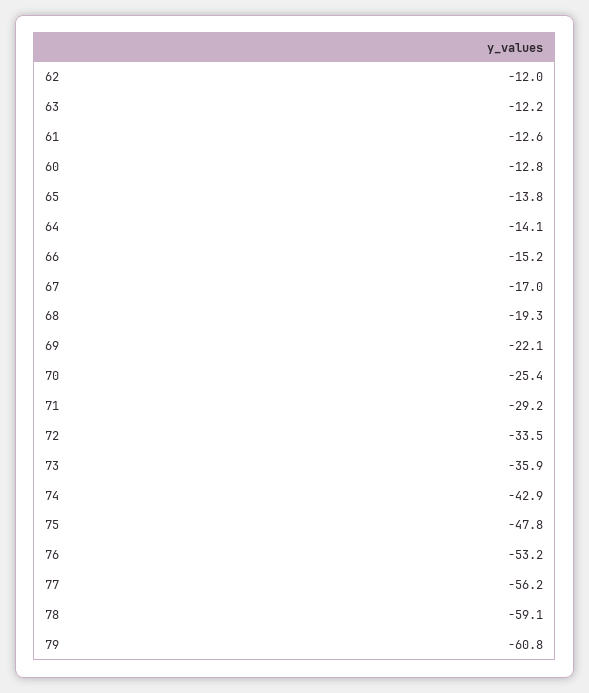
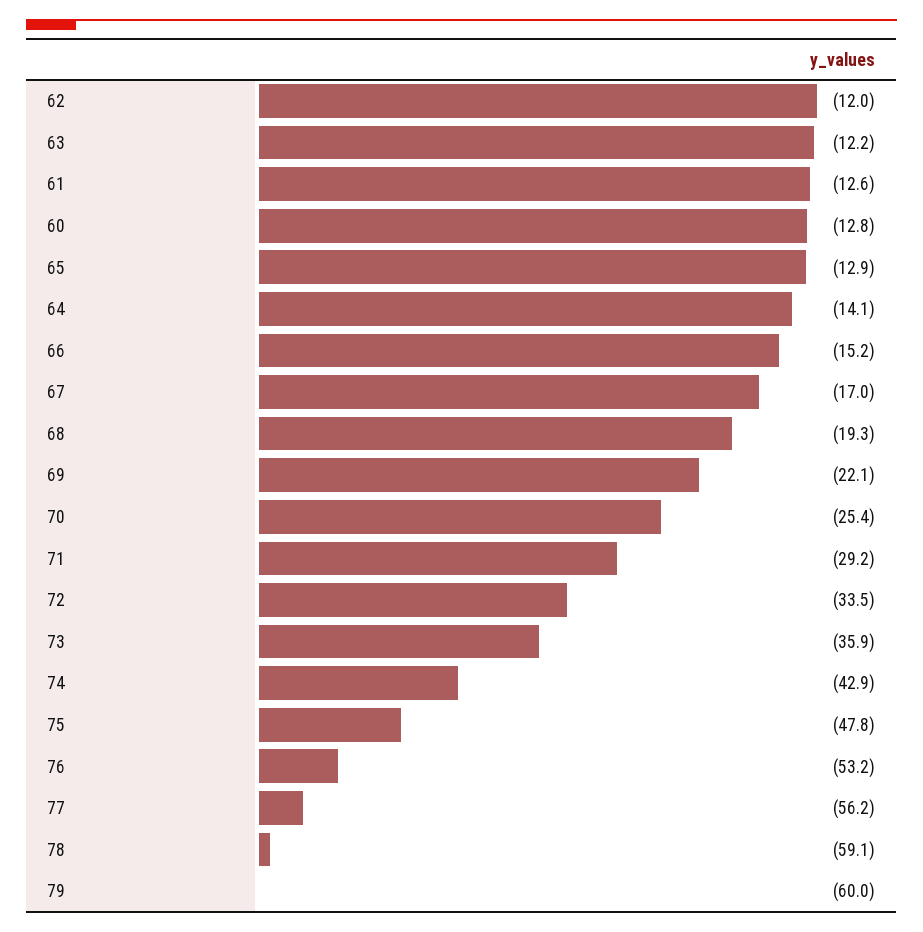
  {
    "62": -12,
    "63": -12.2,
    "61": -12.6,
    "60": -12.8,
-   "65": -13.8,
+   "65": -12.9,
    "64": -14.1,
    "66": -15.2,
    "67": -17,
    "68": -19.3,
    "69": -22.1,
    "70": -25.4,
    "71": -29.2,
    "72": -33.5,
    "73": -35.9,
    "74": -42.9,
    "75": -47.8,
    "76": -53.2,
    "77": -56.2,
    "78": -59.1,
-   "79": -60.8
+   "79": -60
  }

